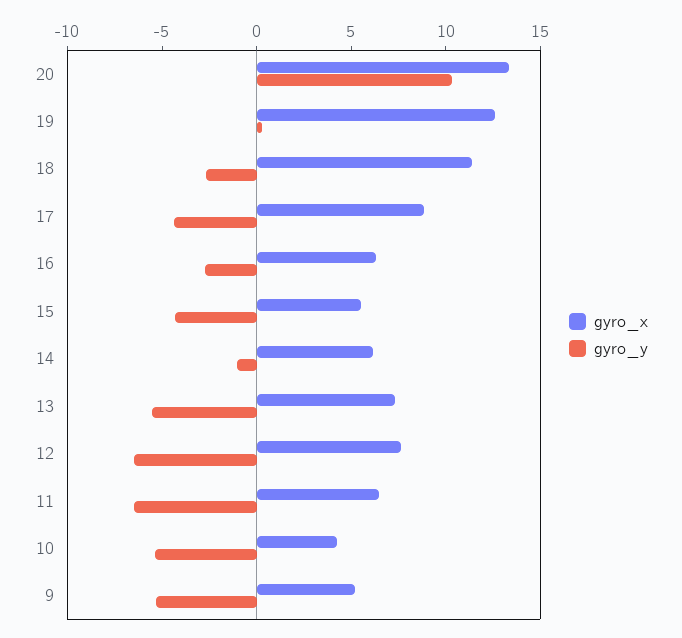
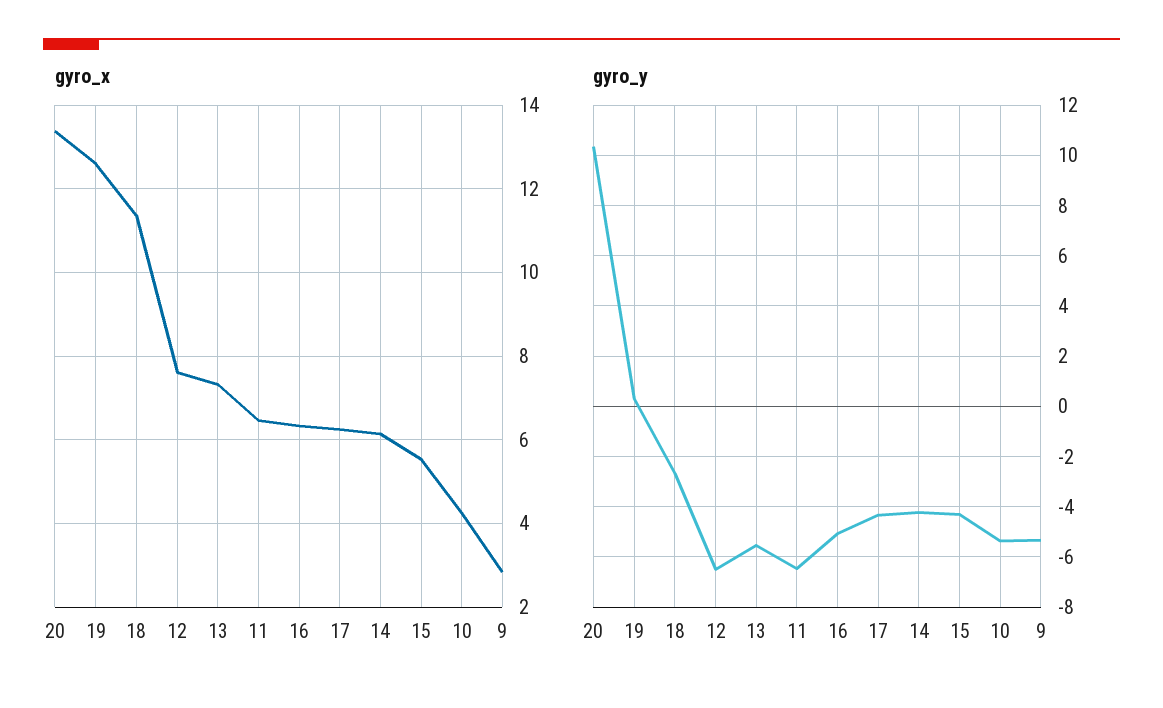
  {
    "gyro_x": {
      "20": 13.4,
      "19": 12.6,
      "18": 11.4,
-     "17": 9,
+     "17": 6.2,
      "16": 6.4,
      "15": 5.6,
      "14": 6.2,
      "13": 7.4,
      "12": 7.6,
      "11": 6.4,
      "10": 4.2,
-     "9": 5
+     "9": 2.8
    },
    "gyro_y": {
      "20": 10.25,
      "19": 0.25,
      "18": -2.75,
      "17": -4.25,
-     "16": -3,
+     "16": -5,
      "15": -4.25,
-     "14": -1,
+     "14": -4.25,
      "13": -5.5,
      "12": -6.5,
      "11": -6.5,
      "10": -5.25,
      "9": -5.25
    }
  }

